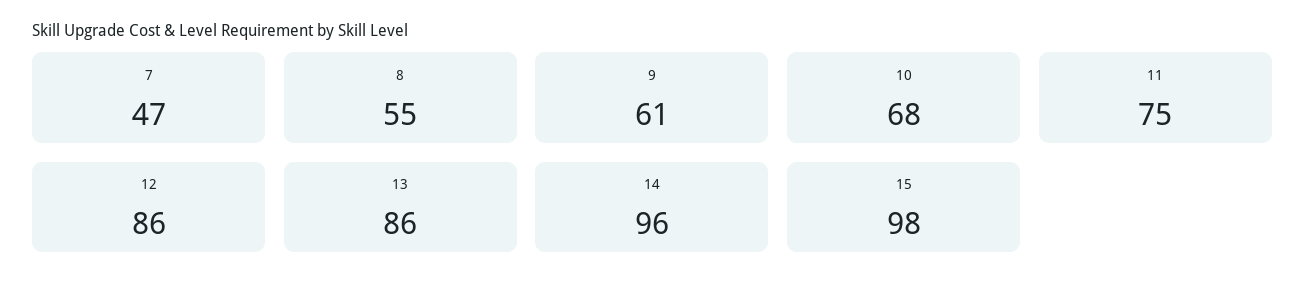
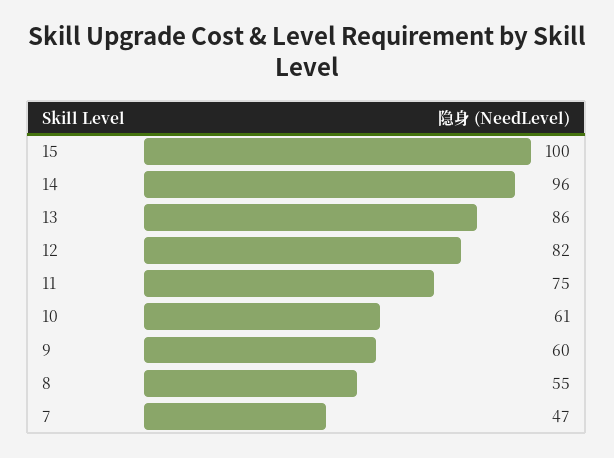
  {
    "7": 47,
    "8": 55,
-   "9": 61,
+   "9": 60,
-   "10": 68,
+   "10": 61,
    "11": 75,
-   "12": 86,
+   "12": 82,
    "13": 86,
    "14": 96,
-   "15": 98
+   "15": 100
  }

